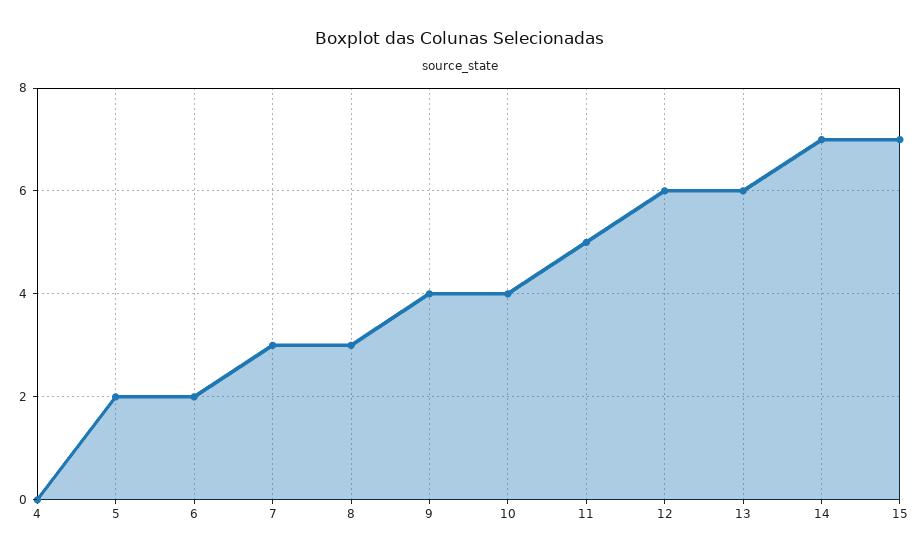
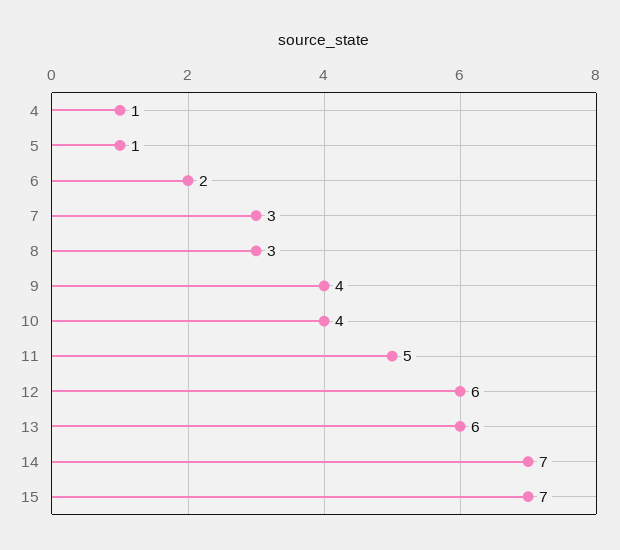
  {
-   "4": 0,
+   "4": 1,
-   "5": 2,
+   "5": 1,
    "6": 2,
    "7": 3,
    "8": 3,
    "9": 4,
    "10": 4,
    "11": 5,
    "12": 6,
    "13": 6,
    "14": 7,
    "15": 7
  }

